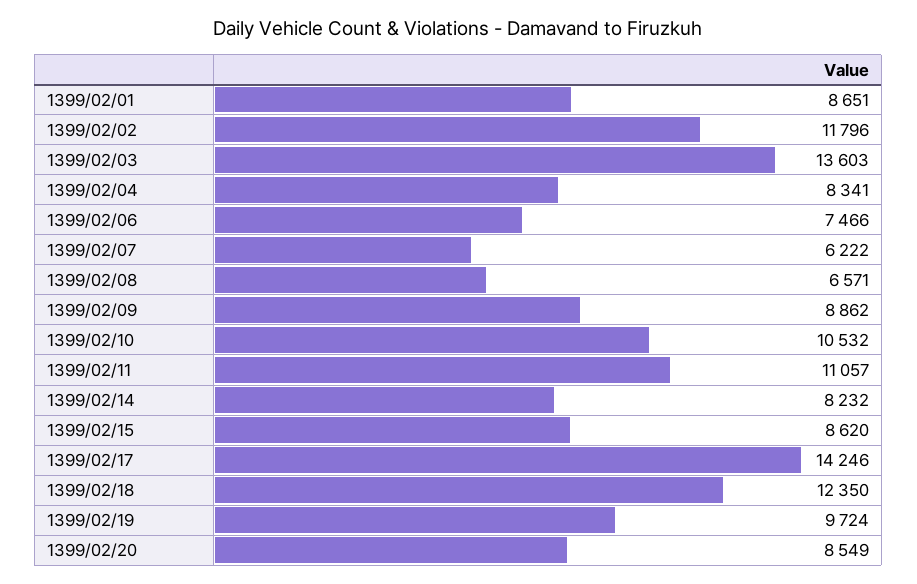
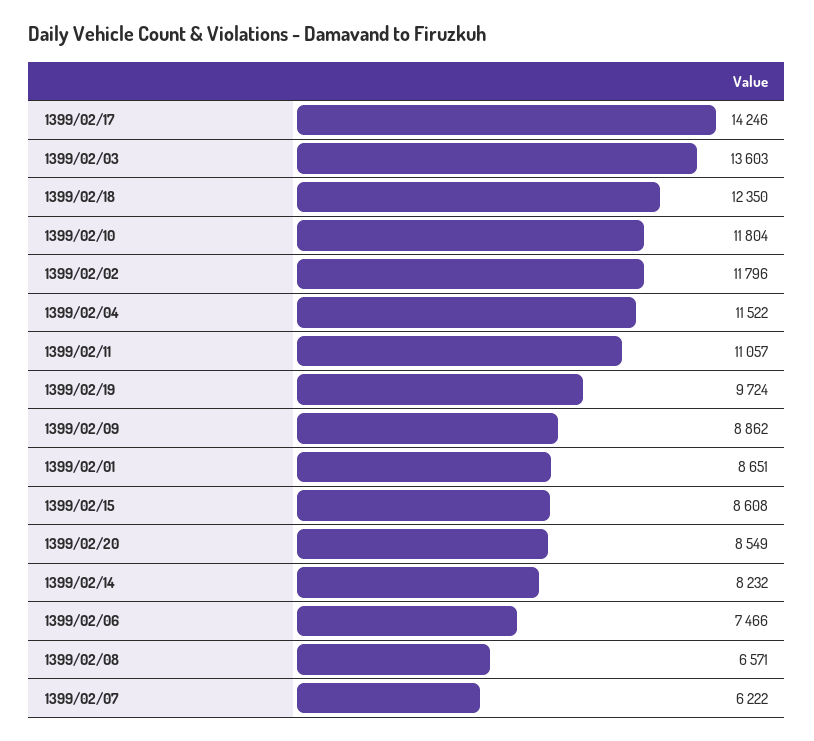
  {
    "1399/02/01": 8651,
    "1399/02/02": 11796,
    "1399/02/03": 13603,
-   "1399/02/04": 8341,
+   "1399/02/04": 11522,
    "1399/02/06": 7466,
    "1399/02/07": 6222,
    "1399/02/08": 6571,
    "1399/02/09": 8862,
-   "1399/02/10": 10532,
+   "1399/02/10": 11804,
    "1399/02/11": 11057,
    "1399/02/14": 8232,
-   "1399/02/15": 8620,
+   "1399/02/15": 8608,
    "1399/02/17": 14246,
    "1399/02/18": 12350,
    "1399/02/19": 9724,
    "1399/02/20": 8549
  }

